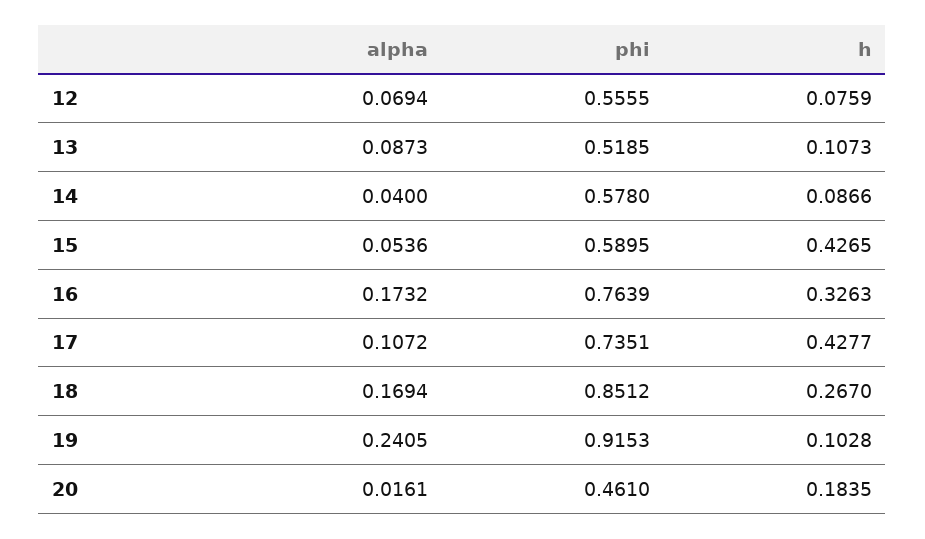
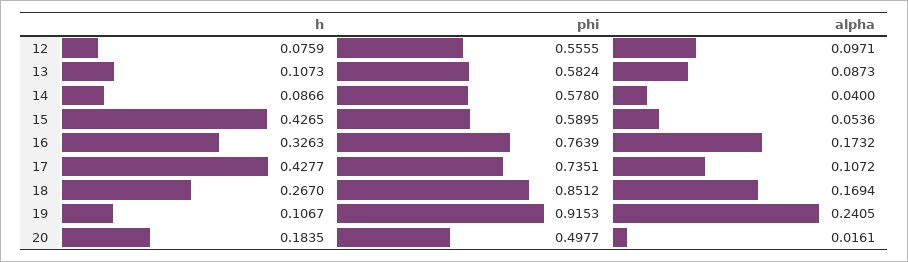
  {
    "alpha": {
-     "12": 0.0694,
+     "12": 0.0971,
      "13": 0.0873,
      "14": 0.04,
      "15": 0.0536,
      "16": 0.1732,
      "17": 0.1072,
      "18": 0.1694,
      "19": 0.2405,
      "20": 0.0161
    },
    "phi": {
      "12": 0.5555,
-     "13": 0.5185,
+     "13": 0.5824,
      "14": 0.578,
      "15": 0.5895,
      "16": 0.7639,
      "17": 0.7351,
      "18": 0.8512,
      "19": 0.9153,
-     "20": 0.461
+     "20": 0.4977
    },
    "h": {
      "12": 0.0759,
      "13": 0.1073,
      "14": 0.0866,
      "15": 0.4265,
      "16": 0.3263,
      "17": 0.4277,
      "18": 0.267,
-     "19": 0.1028,
+     "19": 0.1067,
      "20": 0.1835
    }
  }

